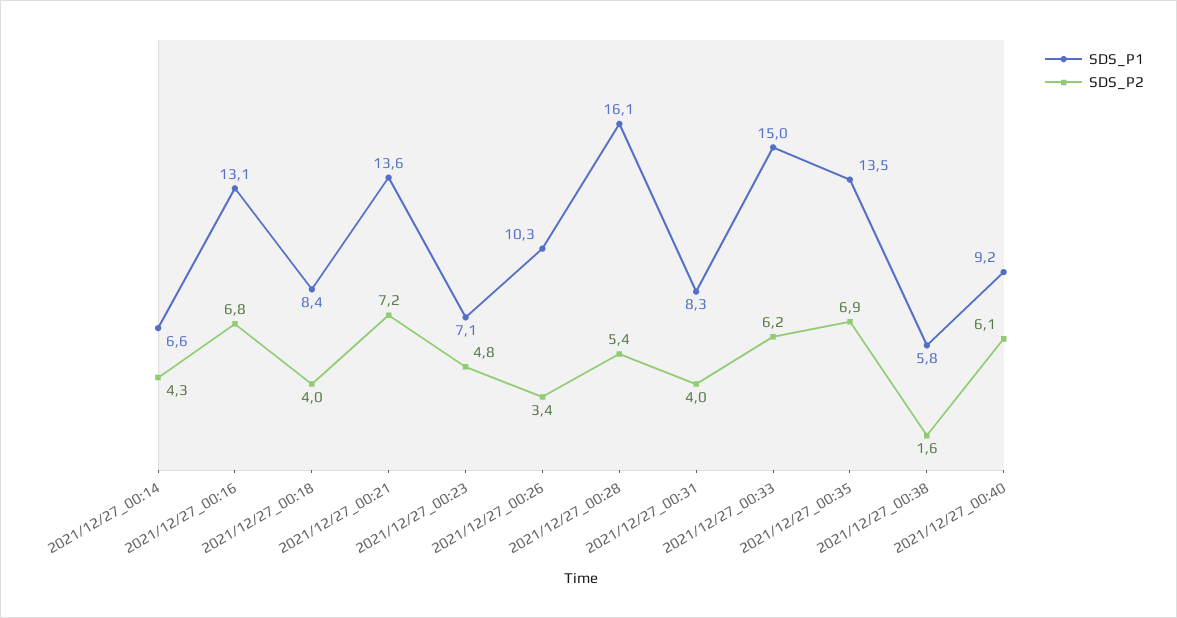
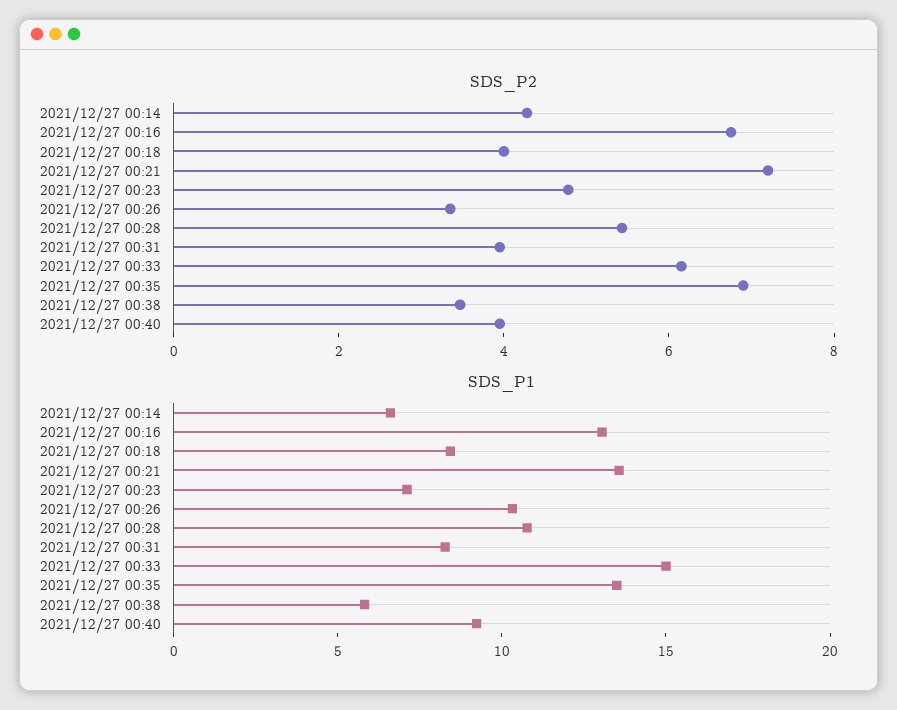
  {
    "SDS_P1": {
      "2021/12/27_00:14": 6.6,
      "2021/12/27_00:16": 13.1,
      "2021/12/27_00:18": 8.4,
      "2021/12/27_00:21": 13.6,
      "2021/12/27_00:23": 7.1,
      "2021/12/27_00:26": 10.3,
-     "2021/12/27_00:28": 16.1,
+     "2021/12/27_00:28": 11,
      "2021/12/27_00:31": 8.3,
      "2021/12/27_00:33": 15,
      "2021/12/27_00:35": 13.5,
      "2021/12/27_00:38": 5.8,
      "2021/12/27_00:40": 9.2
    },
    "SDS_P2": {
      "2021/12/27_00:14": 4.3,
      "2021/12/27_00:16": 6.8,
      "2021/12/27_00:18": 4,
      "2021/12/27_00:21": 7.2,
      "2021/12/27_00:23": 4.8,
      "2021/12/27_00:26": 3.4,
      "2021/12/27_00:28": 5.4,
      "2021/12/27_00:31": 4,
      "2021/12/27_00:33": 6.2,
      "2021/12/27_00:35": 6.9,
-     "2021/12/27_00:38": 1.6,
+     "2021/12/27_00:38": 3.5,
-     "2021/12/27_00:40": 6.1
+     "2021/12/27_00:40": 4
    }
  }

